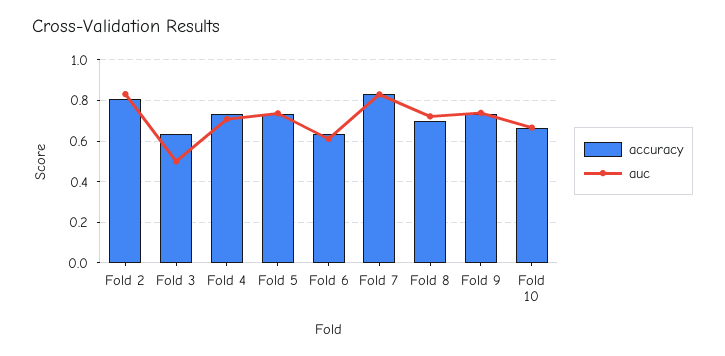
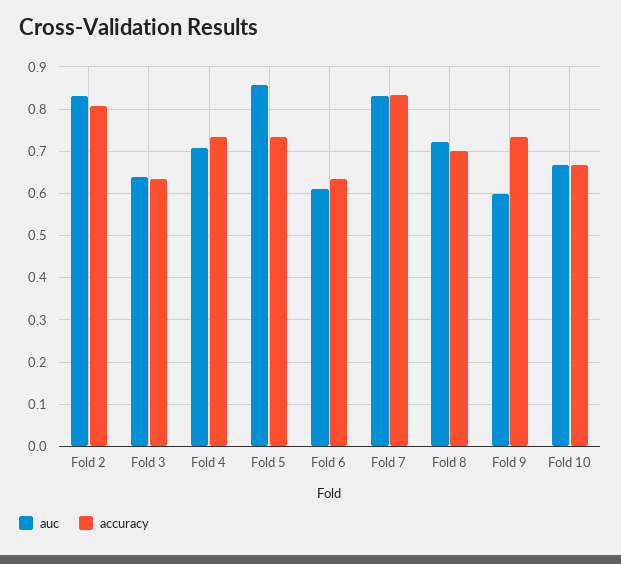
  {
    "accuracy": {
      "Fold 2": 0.8,
      "Fold 3": 0.64,
      "Fold 4": 0.74,
      "Fold 5": 0.74,
      "Fold 6": 0.64,
      "Fold 7": 0.84,
      "Fold 8": 0.7,
      "Fold 9": 0.74,
      "Fold 10": 0.66
    },
    "auc": {
      "Fold 2": 0.84,
-     "Fold 3": 0.5,
+     "Fold 3": 0.64,
      "Fold 4": 0.7,
-     "Fold 5": 0.75,
+     "Fold 5": 0.86,
      "Fold 6": 0.62,
      "Fold 7": 0.84,
      "Fold 8": 0.72,
-     "Fold 9": 0.75,
+     "Fold 9": 0.6,
      "Fold 10": 0.66
    }
  }

